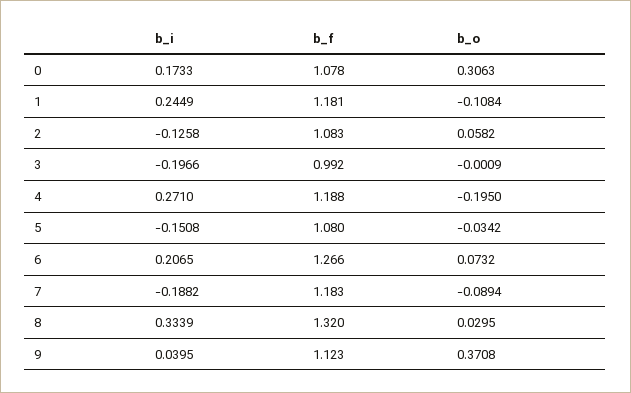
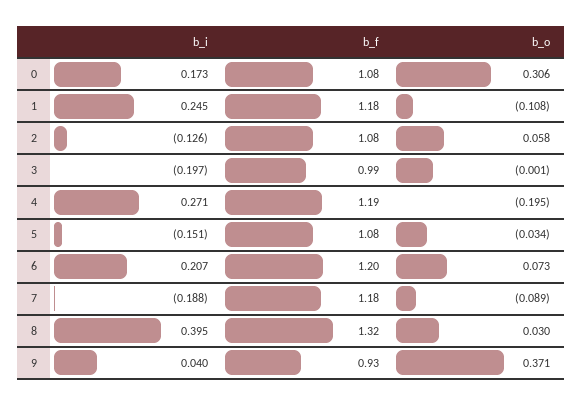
  {
    "b_i": {
      "0": 0.1733,
      "1": 0.2449,
      "2": -0.1258,
      "3": -0.1966,
      "4": 0.271,
      "5": -0.1508,
      "6": 0.2065,
      "7": -0.1882,
-     "8": 0.3339,
+     "8": 0.395,
      "9": 0.0395
    },
    "b_f": {
      "0": 1.078,
      "1": 1.181,
      "2": 1.083,
      "3": 0.992,
      "4": 1.188,
      "5": 1.08,
-     "6": 1.266,
+     "6": 1.2,
      "7": 1.183,
      "8": 1.32,
-     "9": 1.123
+     "9": 0.93
    },
    "b_o": {
      "0": 0.3063,
      "1": -0.1084,
      "2": 0.0582,
      "3": -0.0009,
      "4": -0.195,
      "5": -0.0342,
      "6": 0.0732,
      "7": -0.0894,
      "8": 0.0295,
      "9": 0.3708
    }
  }

